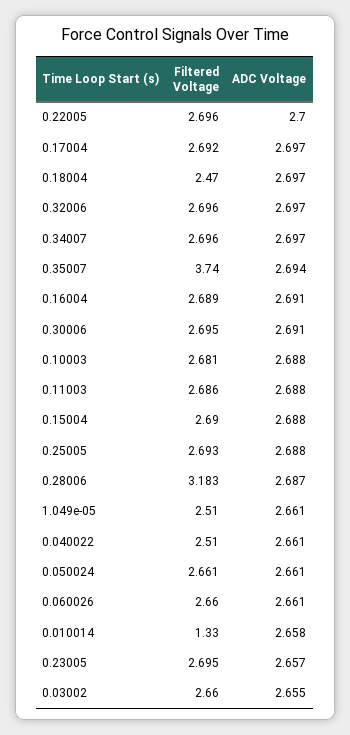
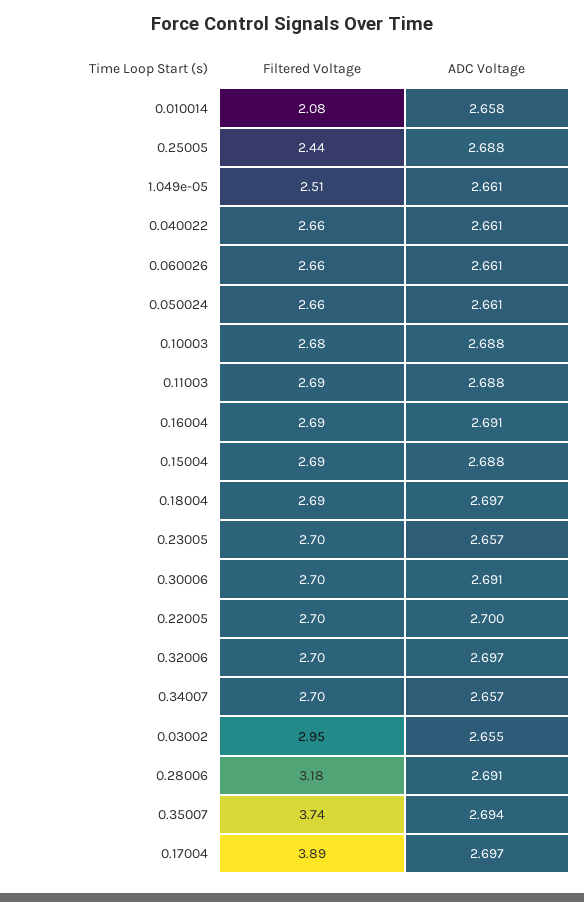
  {
    "Filtered Voltage": {
      "0.22005": 2.696,
-     "0.17004": 2.692,
+     "0.17004": 3.89,
-     "0.18004": 2.47,
+     "0.18004": 2.69,
      "0.32006": 2.696,
      "0.34007": 2.696,
      "0.35007": 3.74,
      "0.16004": 2.689,
      "0.30006": 2.695,
      "0.10003": 2.681,
      "0.11003": 2.686,
      "0.15004": 2.69,
-     "0.25005": 2.693,
+     "0.25005": 2.44,
      "0.28006": 3.183,
      "1.049e-05": 2.51,
-     "0.040022": 2.51,
+     "0.040022": 2.66,
      "0.050024": 2.661,
      "0.060026": 2.66,
-     "0.010014": 1.33,
+     "0.010014": 2.08,
      "0.23005": 2.695,
-     "0.03002": 2.66
+     "0.03002": 2.95
    },
    "ADC Voltage": {
      "0.22005": 2.7,
      "0.17004": 2.697,
      "0.18004": 2.697,
      "0.32006": 2.697,
-     "0.34007": 2.697,
+     "0.34007": 2.657,
      "0.35007": 2.694,
      "0.16004": 2.691,
      "0.30006": 2.691,
      "0.10003": 2.688,
      "0.11003": 2.688,
      "0.15004": 2.688,
      "0.25005": 2.688,
-     "0.28006": 2.687,
+     "0.28006": 2.691,
      "1.049e-05": 2.661,
      "0.040022": 2.661,
      "0.050024": 2.661,
      "0.060026": 2.661,
      "0.010014": 2.658,
      "0.23005": 2.657,
      "0.03002": 2.655
    }
  }

